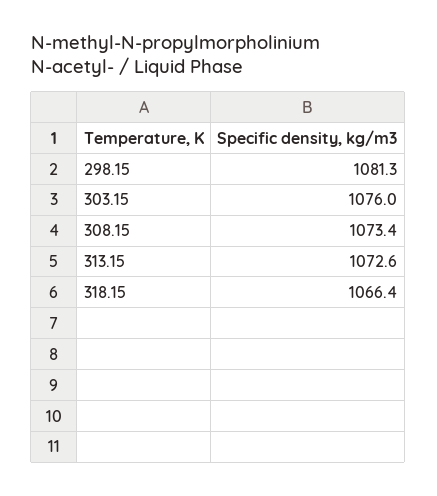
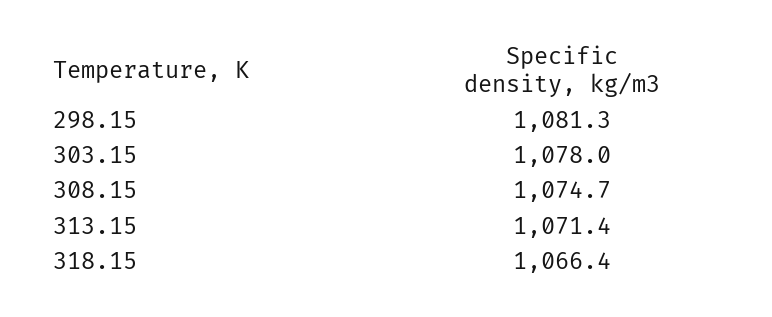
  {
    "298.15": 1081.3,
-   "303.15": 1076,
+   "303.15": 1078,
-   "308.15": 1073.4,
+   "308.15": 1074.7,
-   "313.15": 1072.6,
+   "313.15": 1071.4,
    "318.15": 1066.4
  }

